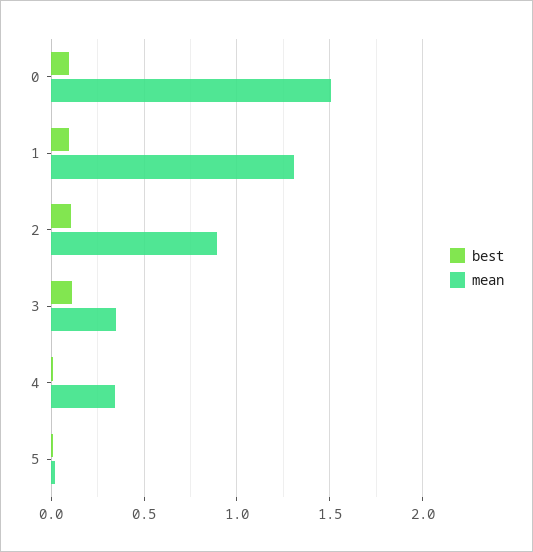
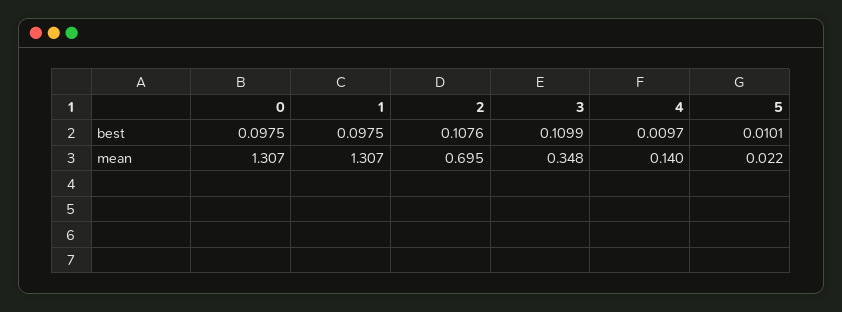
  {
    "best": {
      "0": 0.0975,
      "1": 0.0975,
      "2": 0.1076,
      "3": 0.1099,
      "4": 0.0097,
      "5": 0.0101
    },
    "mean": {
-     "0": 1.5,
+     "0": 1.307,
      "1": 1.307,
-     "2": 0.9,
+     "2": 0.695,
      "3": 0.348,
-     "4": 0.35,
+     "4": 0.14,
      "5": 0.022
    }
  }

